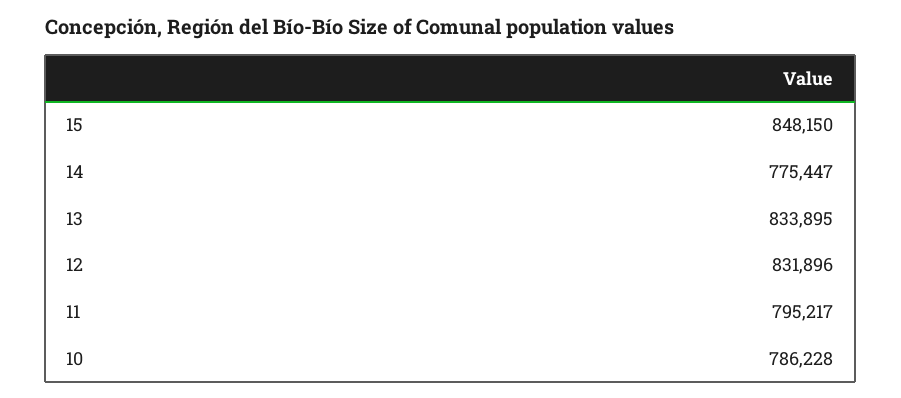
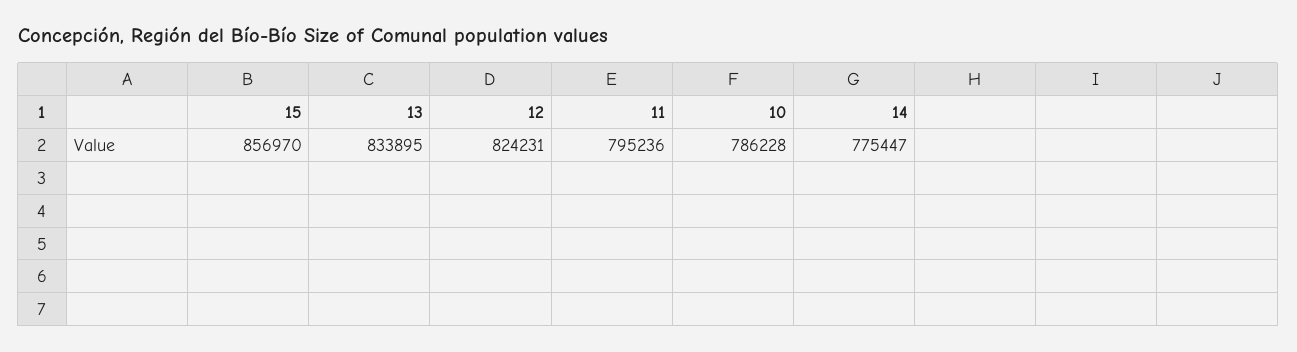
  {
-   "15": 848150,
+   "15": 856970,
    "14": 775447,
    "13": 833895,
-   "12": 831896,
+   "12": 824231,
-   "11": 795217,
+   "11": 795236,
    "10": 786228
  }

